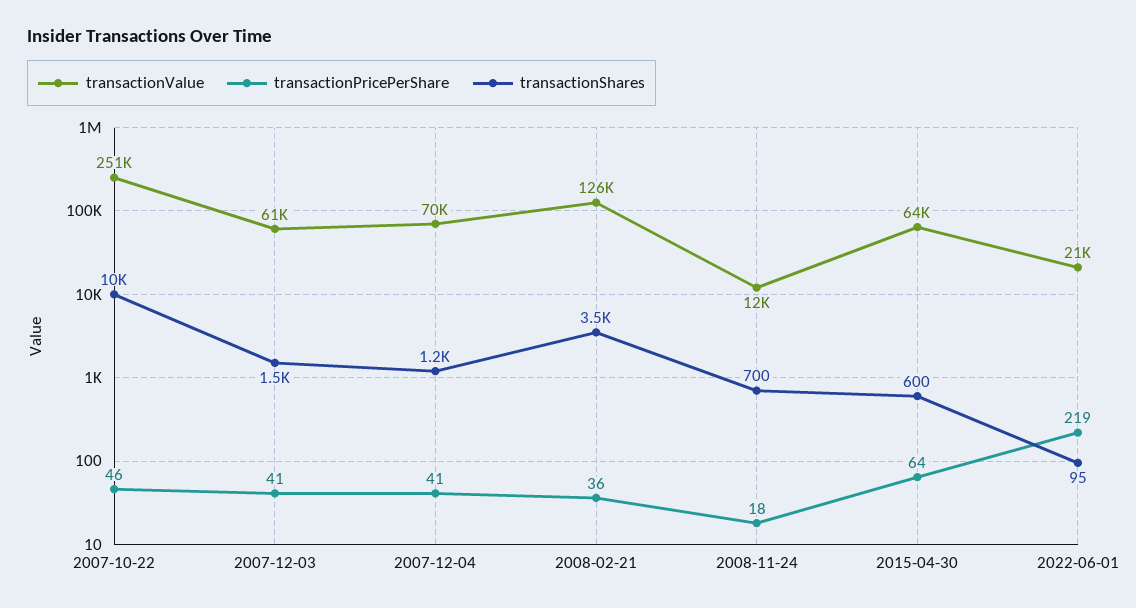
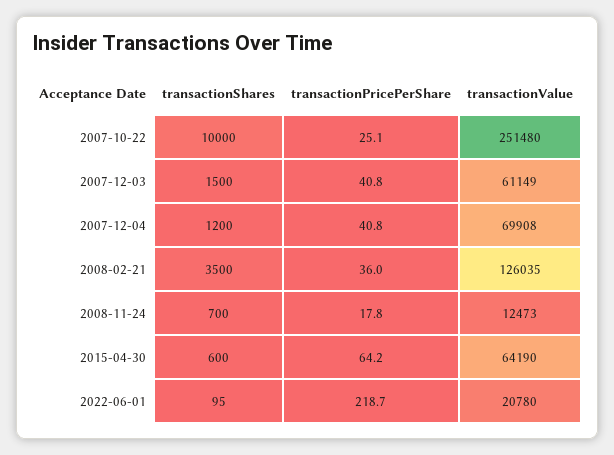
  {
    "transactionValue": {
      "2007-10-22": 251480,
      "2007-12-03": 61149,
      "2007-12-04": 69908,
      "2008-02-21": 126035,
      "2008-11-24": 12473,
      "2015-04-30": 64190,
      "2022-06-01": 20780
    },
    "transactionPricePerShare": {
-     "2007-10-22": 46,
+     "2007-10-22": 25.1,
      "2007-12-03": 40.8,
      "2007-12-04": 40.8,
      "2008-02-21": 36,
      "2008-11-24": 17.8,
      "2015-04-30": 64.2,
      "2022-06-01": 218.7
    },
    "transactionShares": {
      "2007-10-22": 10000,
      "2007-12-03": 1500,
      "2007-12-04": 1200,
      "2008-02-21": 3500,
      "2008-11-24": 700,
      "2015-04-30": 600,
      "2022-06-01": 95
    }
  }

